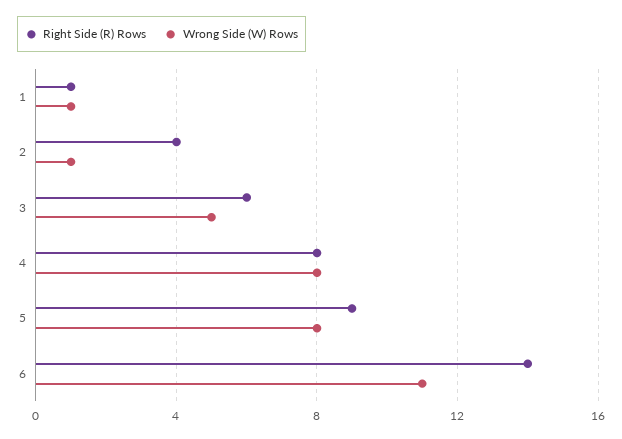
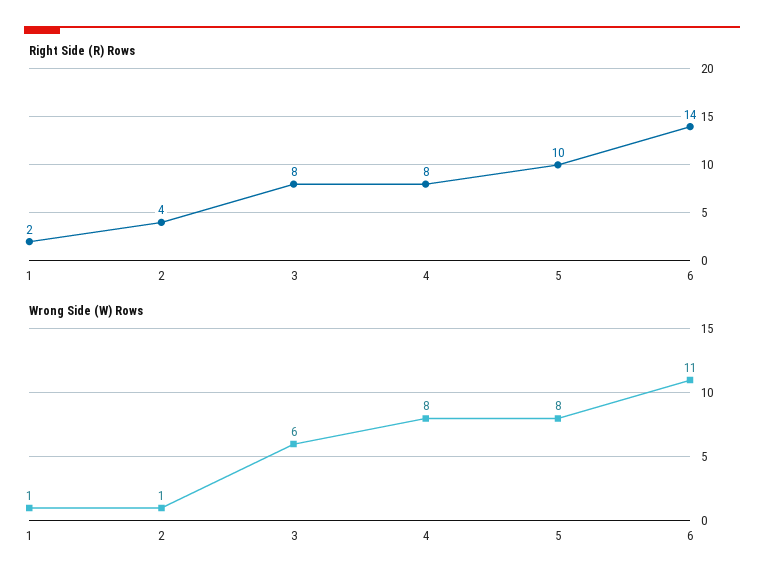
  {
    "Right Side (R) Rows": {
-     "1": 1,
+     "1": 2,
      "2": 4,
-     "3": 6,
+     "3": 8,
      "4": 8,
-     "5": 9,
+     "5": 10,
      "6": 14
    },
    "Wrong Side (W) Rows": {
      "1": 1,
      "2": 1,
-     "3": 5,
+     "3": 6,
      "4": 8,
      "5": 8,
      "6": 11
    }
  }

